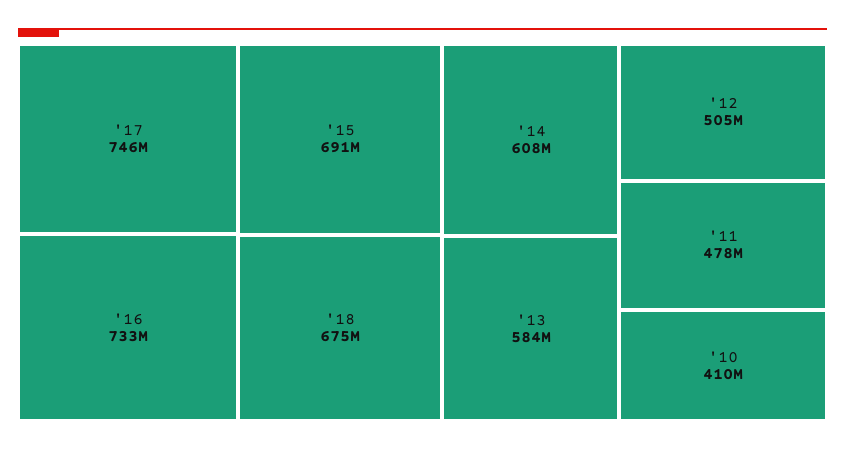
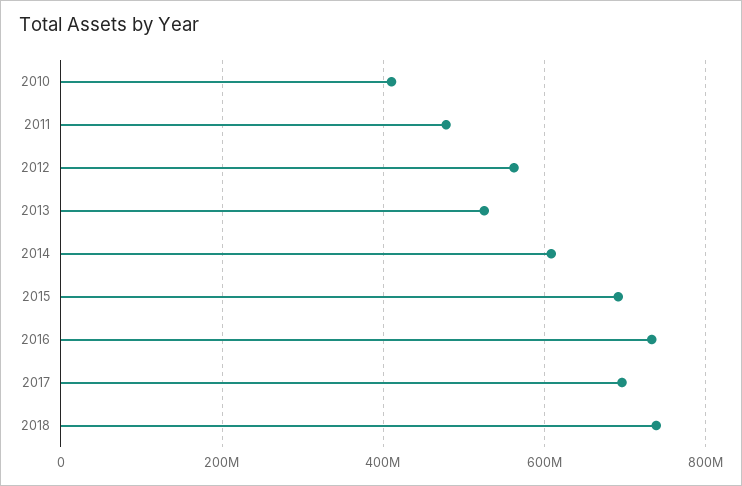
  {
-   "'17": 746000000,
+   "'17": 700000000,
    "'16": 733000000,
    "'15": 691000000,
-   "'18": 675000000,
+   "'18": 740000000,
    "'14": 608000000,
-   "'13": 584000000,
+   "'13": 520000000,
-   "'12": 505000000,
+   "'12": 560000000,
    "'11": 478000000,
    "'10": 410000000
  }

